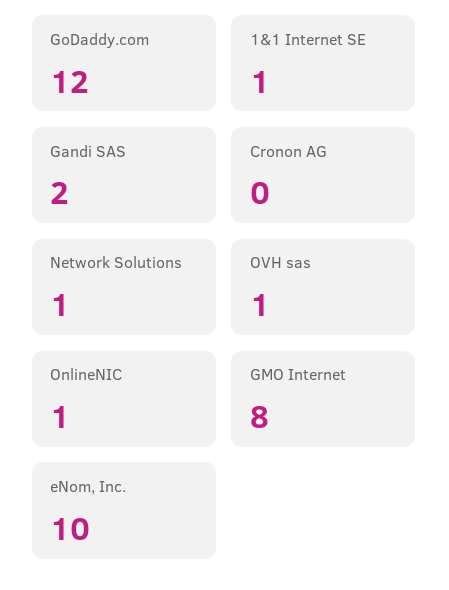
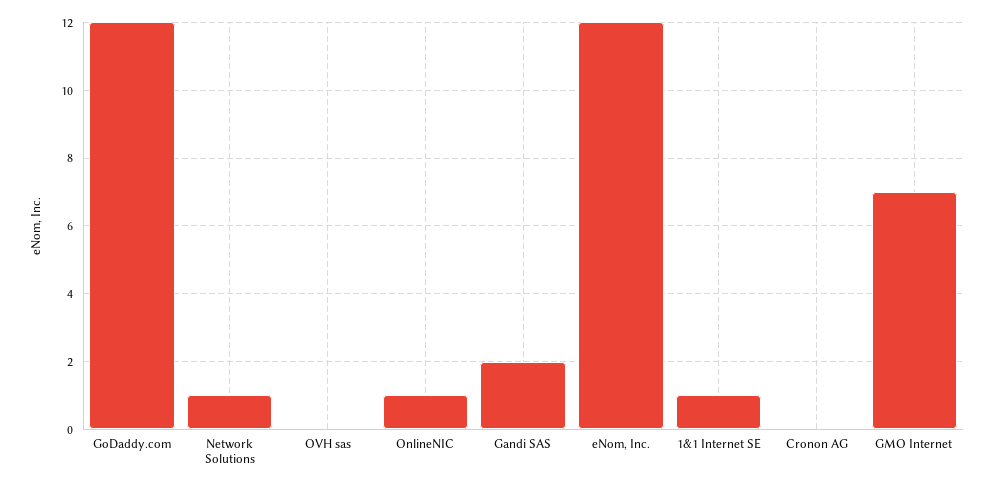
  {
    "GoDaddy.com": 12,
    "1&1 Internet SE": 1,
    "Gandi SAS": 2,
    "Cronon AG": 0,
    "Network Solutions": 1,
-   "OVH sas": 1,
+   "OVH sas": 0,
    "OnlineNIC": 1,
-   "GMO Internet": 8,
+   "GMO Internet": 7,
-   "eNom, Inc.": 10
+   "eNom, Inc.": 12
  }

